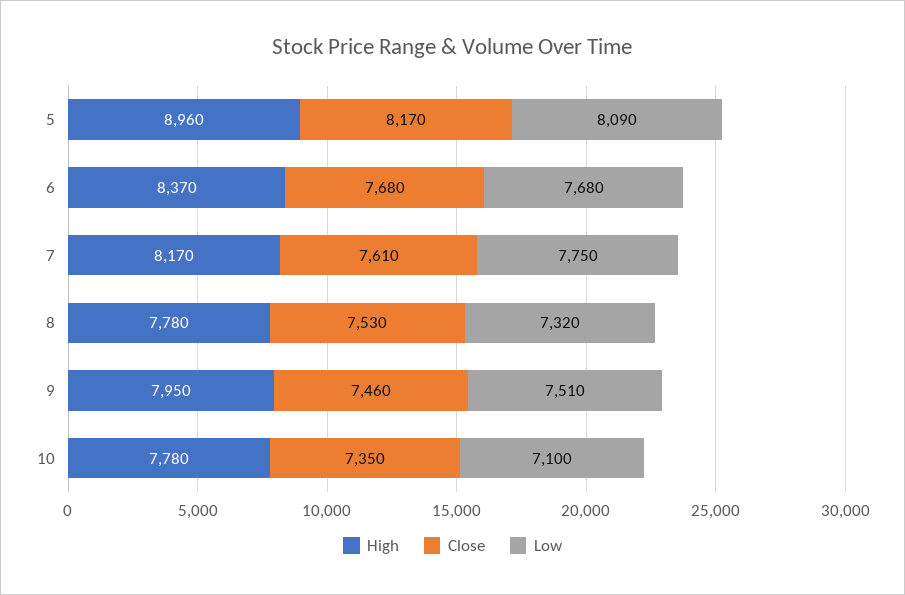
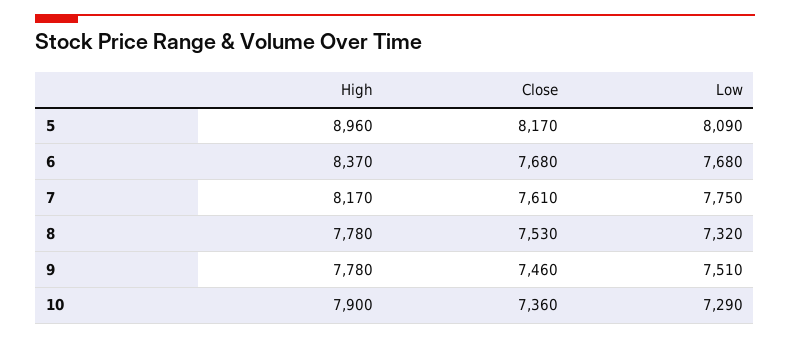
  {
    "High": {
      "5": 8960,
      "6": 8370,
      "7": 8170,
      "8": 7780,
-     "9": 7950,
+     "9": 7780,
-     "10": 7780
+     "10": 7900
    },
    "Close": {
      "5": 8170,
      "6": 7680,
      "7": 7610,
      "8": 7530,
      "9": 7460,
-     "10": 7350
+     "10": 7360
    },
    "Low": {
      "5": 8090,
      "6": 7680,
      "7": 7750,
      "8": 7320,
      "9": 7510,
-     "10": 7100
+     "10": 7290
    }
  }

